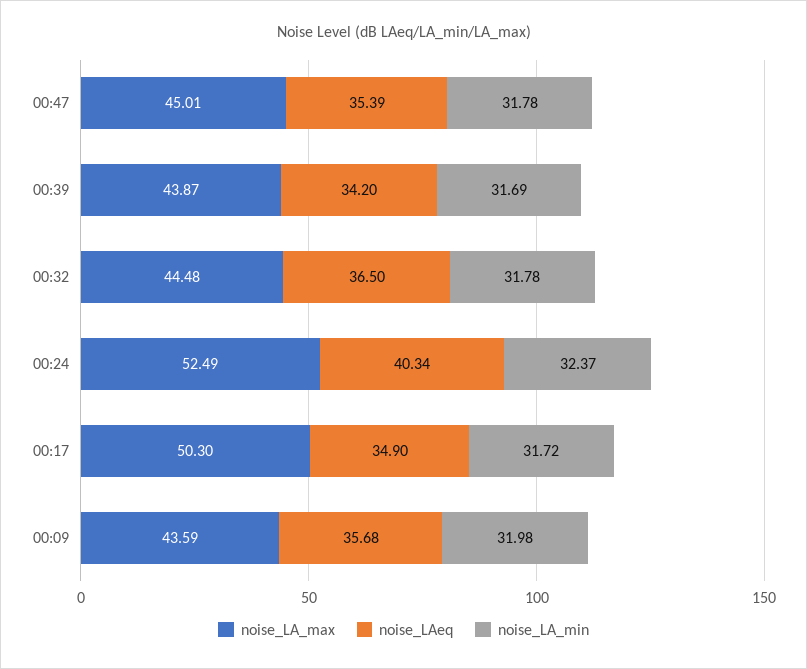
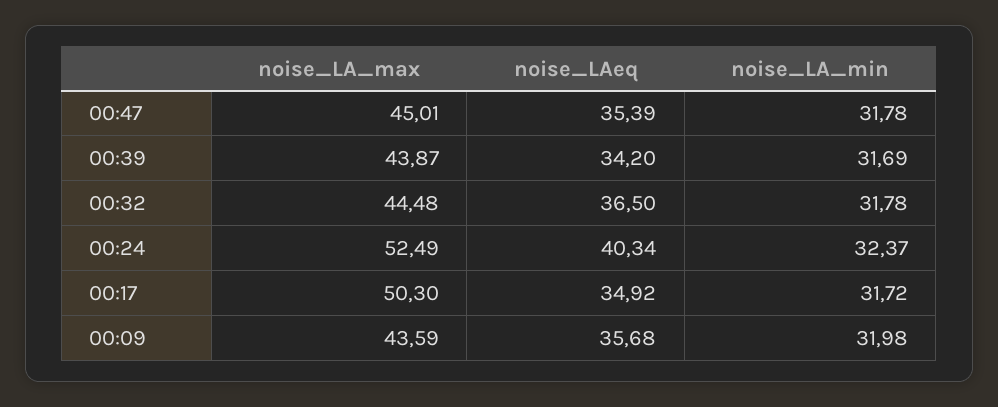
  {
    "noise_LA_max": {
      "00:47": 45.01,
      "00:39": 43.87,
      "00:32": 44.48,
      "00:24": 52.49,
      "00:17": 50.3,
      "00:09": 43.59
    },
    "noise_LAeq": {
      "00:47": 35.39,
      "00:39": 34.2,
      "00:32": 36.5,
      "00:24": 40.34,
-     "00:17": 34.9,
+     "00:17": 34.92,
      "00:09": 35.68
    },
    "noise_LA_min": {
      "00:47": 31.78,
      "00:39": 31.69,
      "00:32": 31.78,
      "00:24": 32.37,
      "00:17": 31.72,
      "00:09": 31.98
    }
  }

